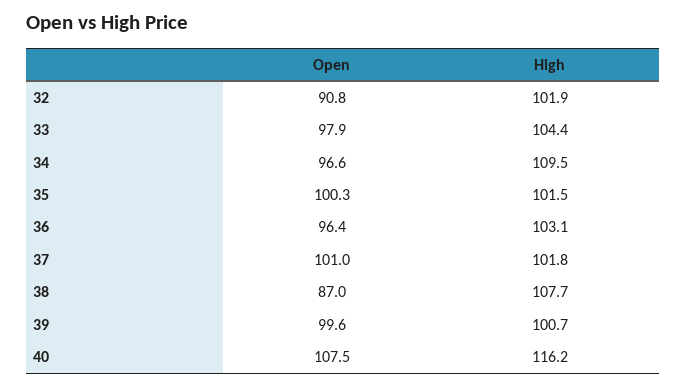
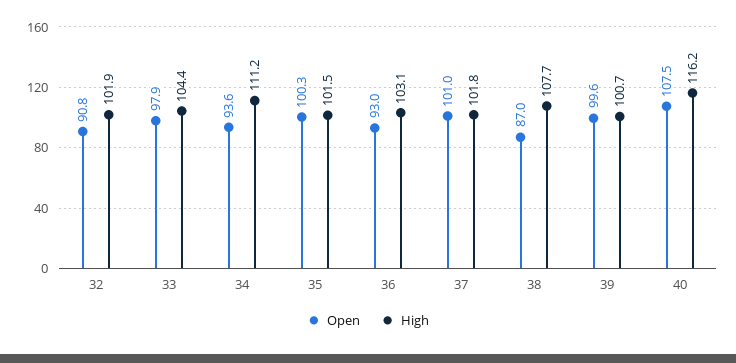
  {
    "Open": {
      "32": 90.8,
      "33": 97.9,
-     "34": 96.6,
+     "34": 93.6,
      "35": 100.3,
-     "36": 96.4,
+     "36": 93,
      "37": 101,
      "38": 87,
      "39": 99.6,
      "40": 107.5
    },
    "High": {
      "32": 101.9,
      "33": 104.4,
-     "34": 109.5,
+     "34": 111.2,
      "35": 101.5,
      "36": 103.1,
      "37": 101.8,
      "38": 107.7,
      "39": 100.7,
      "40": 116.2
    }
  }

